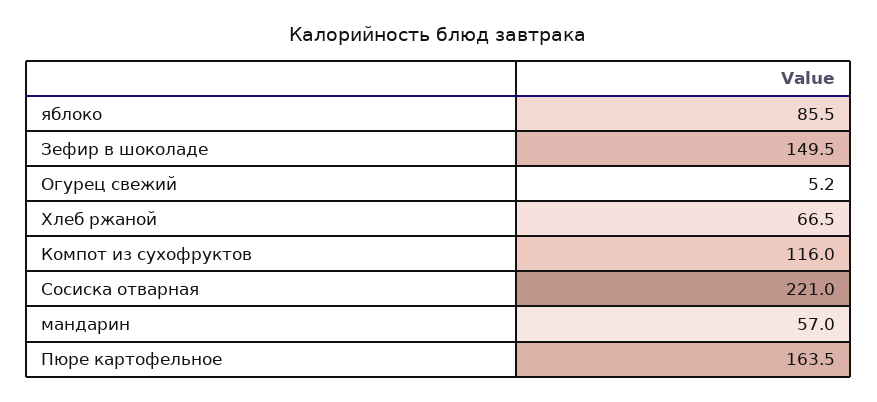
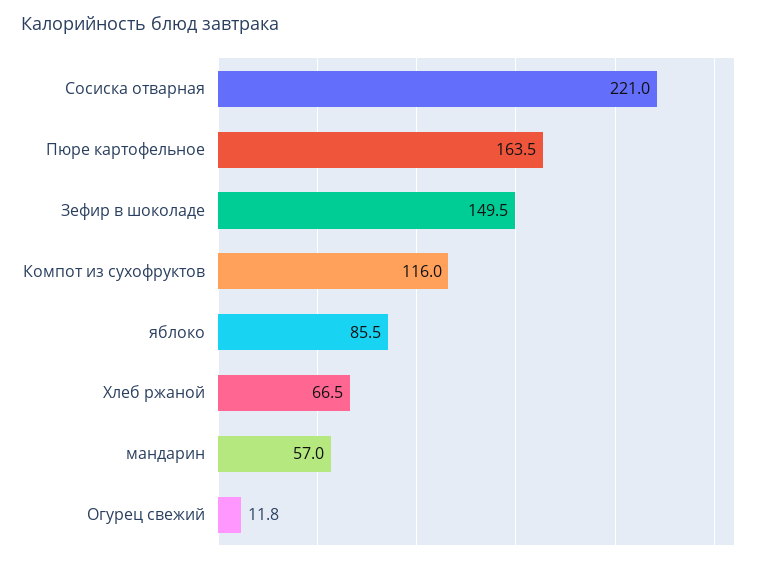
  {
    "яблоко": 85.5,
    "Зефир в шоколаде": 149.5,
-   "Огурец свежий": 5.2,
+   "Огурец свежий": 11.8,
    "Хлеб ржаной": 66.5,
    "Компот из сухофруктов": 116,
    "Сосиска отварная": 221,
    "мандарин": 57,
    "Пюре картофельное": 163.5
  }

